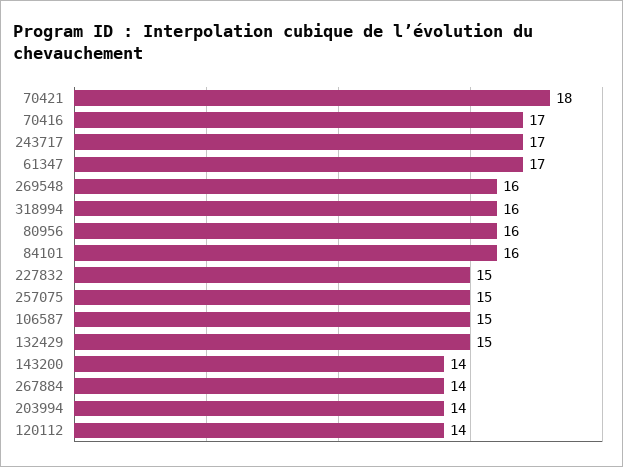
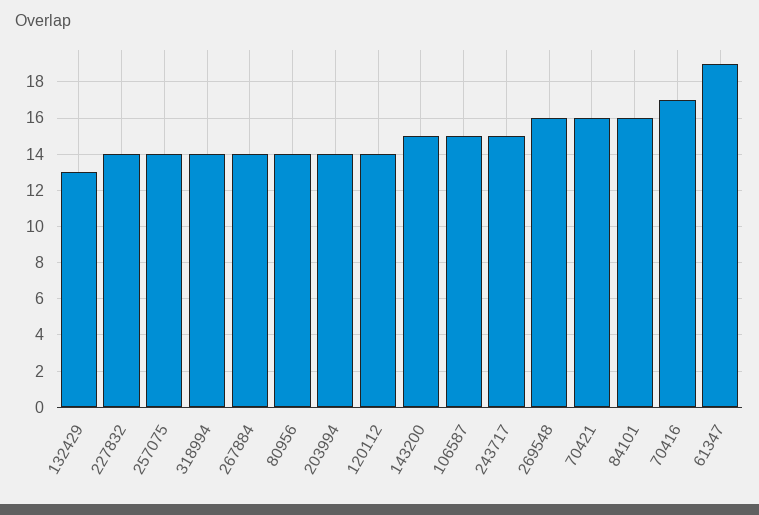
  {
-   "70421": 18,
+   "70421": 16,
    "70416": 17,
-   "243717": 17,
+   "243717": 15,
-   "61347": 17,
+   "61347": 19,
    "269548": 16,
-   "318994": 16,
+   "318994": 14,
-   "80956": 16,
+   "80956": 14,
    "84101": 16,
-   "227832": 15,
+   "227832": 14,
-   "257075": 15,
+   "257075": 14,
    "106587": 15,
-   "132429": 15,
+   "132429": 13,
-   "143200": 14,
+   "143200": 15,
    "267884": 14,
    "203994": 14,
    "120112": 14
  }

